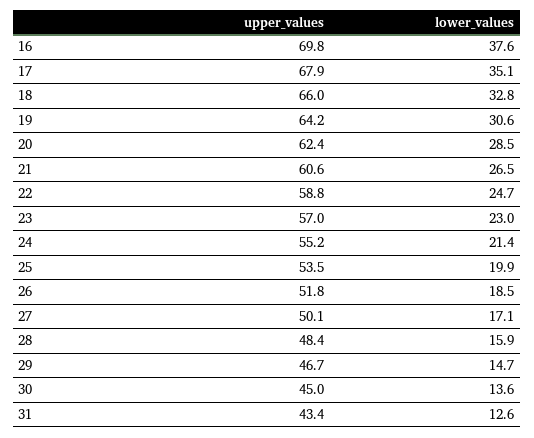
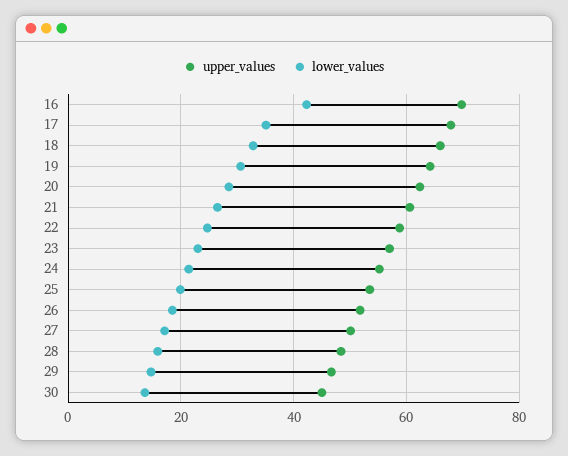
  {
    "upper_values": {
      "16": 69.8,
      "17": 67.9,
      "18": 66,
      "19": 64.2,
      "20": 62.4,
      "21": 60.6,
      "22": 58.8,
      "23": 57,
      "24": 55.2,
      "25": 53.5,
      "26": 51.8,
      "27": 50.1,
      "28": 48.4,
      "29": 46.7,
-     "30": 45,
+     "30": 45
-     "31": 43.4
    },
    "lower_values": {
-     "16": 37.6,
+     "16": 42,
      "17": 35.1,
      "18": 32.8,
      "19": 30.6,
      "20": 28.5,
      "21": 26.5,
      "22": 24.7,
      "23": 23,
      "24": 21.4,
      "25": 19.9,
      "26": 18.5,
      "27": 17.1,
      "28": 15.9,
      "29": 14.7,
-     "30": 13.6,
+     "30": 13.6
-     "31": 12.6
    }
  }

